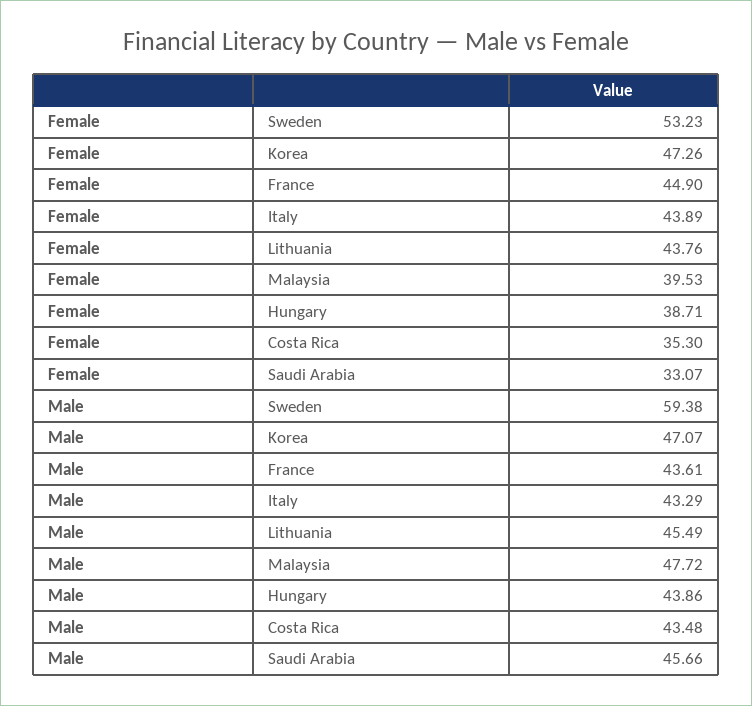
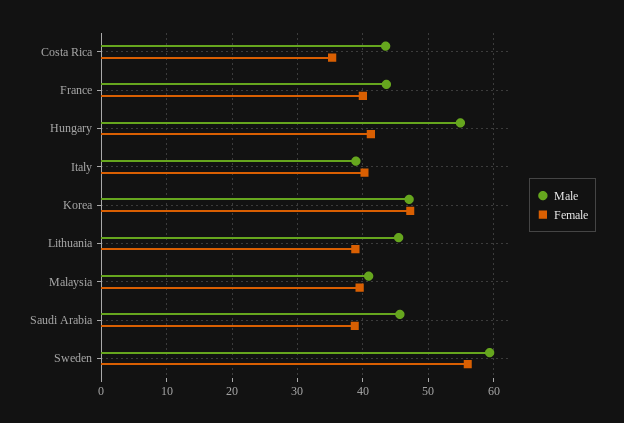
  {
    "Female": {
-     "Sweden": 53.23,
+     "Sweden": 56,
      "Korea": 47.26,
-     "France": 44.9,
+     "France": 40,
-     "Italy": 43.89,
+     "Italy": 40,
-     "Lithuania": 43.76,
+     "Lithuania": 39,
      "Malaysia": 39.53,
-     "Hungary": 38.71,
+     "Hungary": 41,
      "Costa Rica": 35.3,
-     "Saudi Arabia": 33.07
+     "Saudi Arabia": 39
    },
    "Male": {
      "Sweden": 59.38,
      "Korea": 47.07,
      "France": 43.61,
-     "Italy": 43.29,
+     "Italy": 39,
      "Lithuania": 45.49,
-     "Malaysia": 47.72,
+     "Malaysia": 41,
-     "Hungary": 43.86,
+     "Hungary": 55,
      "Costa Rica": 43.48,
      "Saudi Arabia": 45.66
    }
  }

